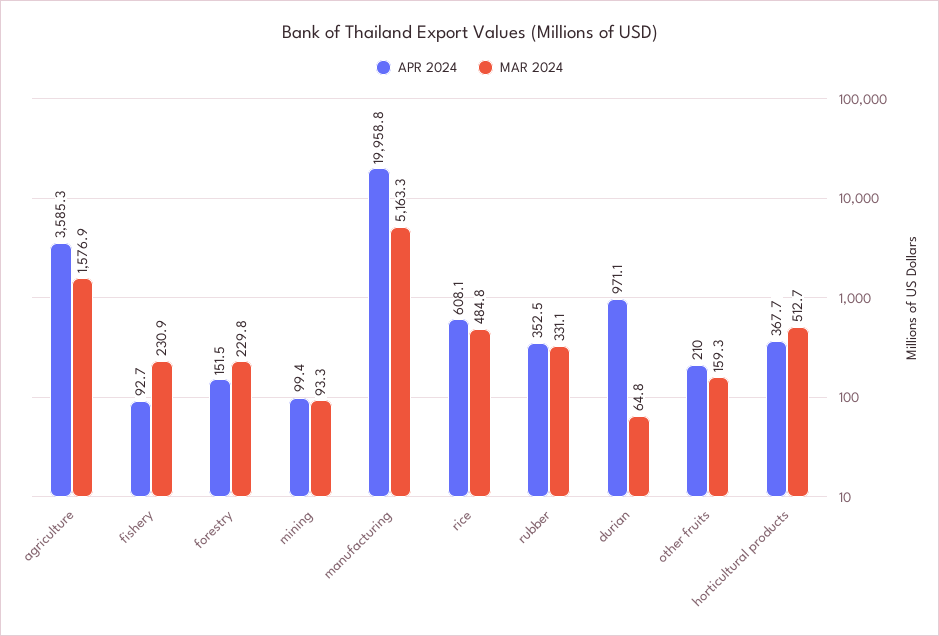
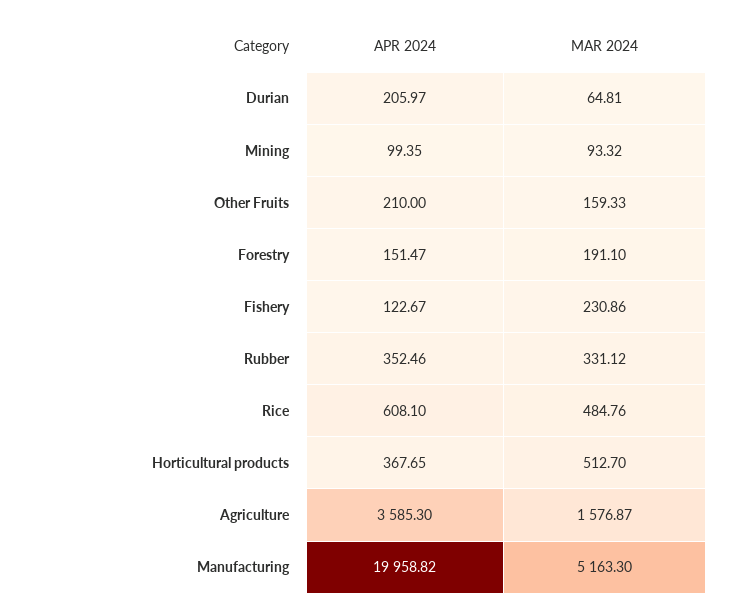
  {
    "APR 2024": {
      "agriculture": 3585.3,
-     "fishery": 92.7,
+     "fishery": 122.67,
      "forestry": 151.47,
      "mining": 99.35,
      "manufacturing": 19958.82,
      "rice": 608.1,
      "rubber": 352.46,
-     "durian": 971.1,
+     "durian": 205.97,
      "other fruits": 210,
      "horticultural products": 367.65
    },
    "MAR 2024": {
      "agriculture": 1576.87,
      "fishery": 230.86,
-     "forestry": 229.8,
+     "forestry": 191.1,
      "mining": 93.32,
      "manufacturing": 5163.3,
      "rice": 484.76,
      "rubber": 331.12,
      "durian": 64.81,
      "other fruits": 159.33,
      "horticultural products": 512.7
    }
  }

